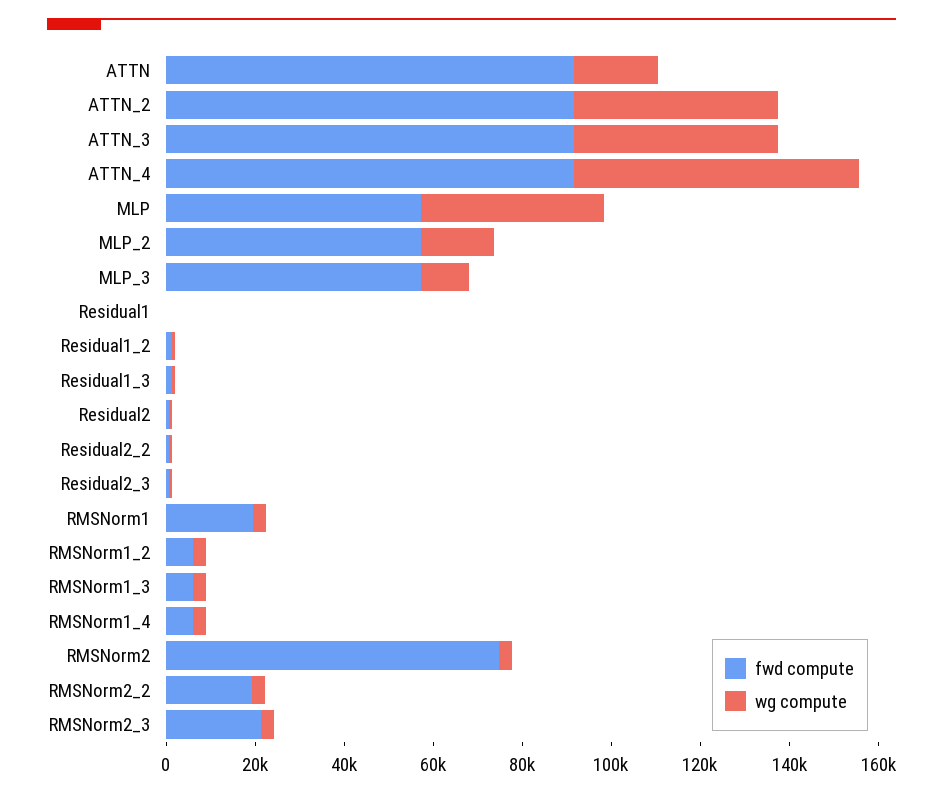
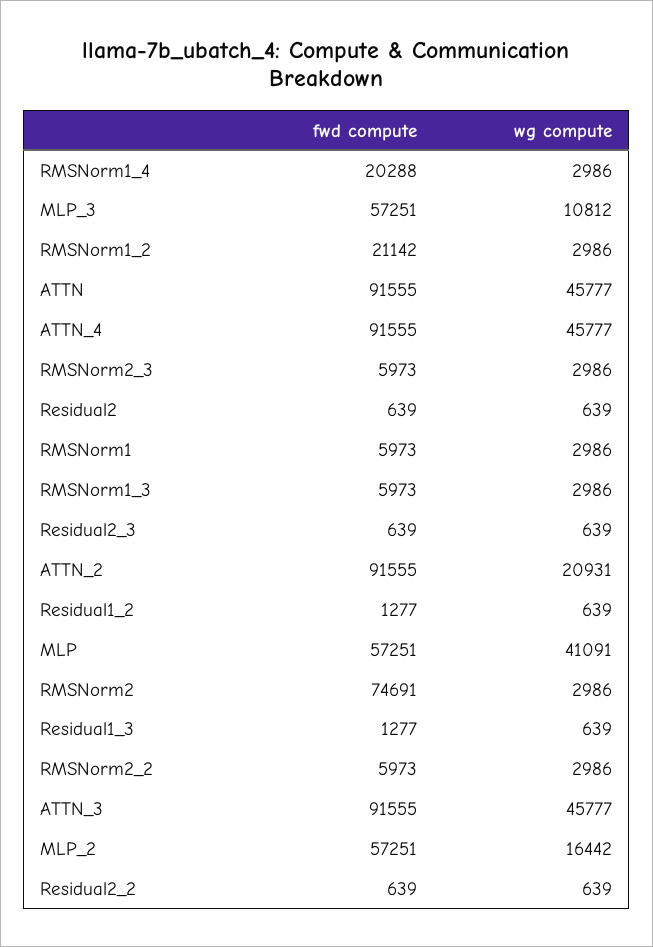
  {
    "fwd compute": {
      "ATTN": 91555,
      "ATTN_2": 91555,
      "ATTN_3": 91555,
      "ATTN_4": 91555,
      "MLP": 57251,
      "MLP_2": 57251,
      "MLP_3": 57251,
-     "Residual1": 0,
      "Residual1_2": 1277,
      "Residual1_3": 1277,
      "Residual2": 639,
      "Residual2_2": 639,
      "Residual2_3": 639,
-     "RMSNorm1": 20000,
+     "RMSNorm1": 5973,
-     "RMSNorm1_2": 5000,
+     "RMSNorm1_2": 21142,
      "RMSNorm1_3": 5973,
-     "RMSNorm1_4": 5000,
+     "RMSNorm1_4": 20288,
      "RMSNorm2": 74691,
-     "RMSNorm2_2": 20000,
+     "RMSNorm2_2": 5973,
-     "RMSNorm2_3": 20000
+     "RMSNorm2_3": 5973
    },
    "wg compute": {
-     "ATTN": 20000,
+     "ATTN": 45777,
-     "ATTN_2": 45000,
+     "ATTN_2": 20931,
      "ATTN_3": 45777,
-     "ATTN_4": 65000,
+     "ATTN_4": 45777,
      "MLP": 41091,
      "MLP_2": 16442,
      "MLP_3": 10812,
-     "Residual1": 0,
      "Residual1_2": 639,
      "Residual1_3": 639,
      "Residual2": 639,
      "Residual2_2": 639,
      "Residual2_3": 639,
      "RMSNorm1": 2986,
      "RMSNorm1_2": 2986,
      "RMSNorm1_3": 2986,
      "RMSNorm1_4": 2986,
      "RMSNorm2": 2986,
      "RMSNorm2_2": 2986,
      "RMSNorm2_3": 2986
    }
  }

